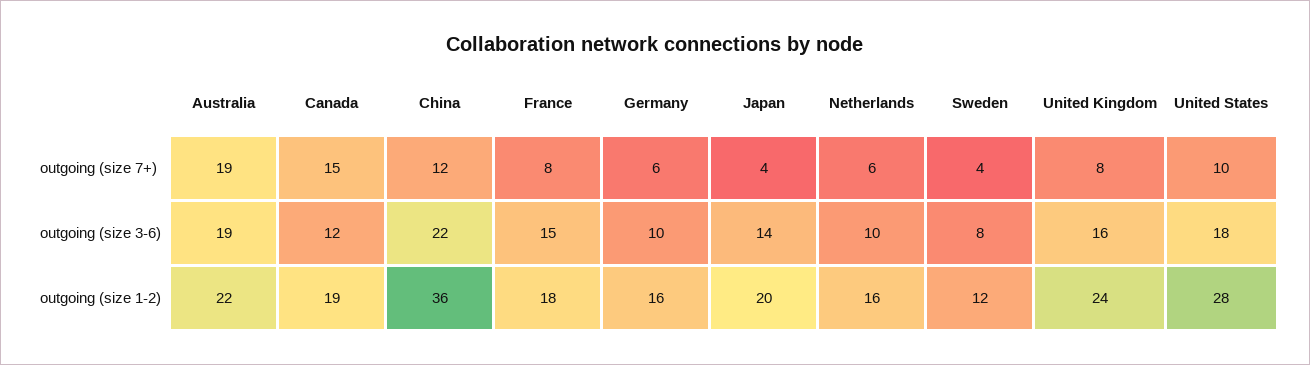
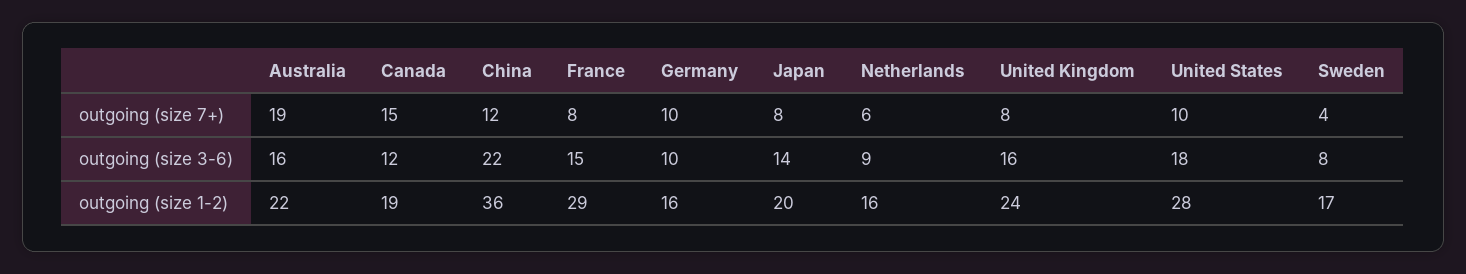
  {
    "Australia": {
      "outgoing (size 7+)": 19,
-     "outgoing (size 3-6)": 19,
+     "outgoing (size 3-6)": 16,
      "outgoing (size 1-2)": 22
    },
    "Canada": {
      "outgoing (size 7+)": 15,
      "outgoing (size 3-6)": 12,
      "outgoing (size 1-2)": 19
    },
    "China": {
      "outgoing (size 7+)": 12,
      "outgoing (size 3-6)": 22,
      "outgoing (size 1-2)": 36
    },
    "France": {
      "outgoing (size 7+)": 8,
      "outgoing (size 3-6)": 15,
-     "outgoing (size 1-2)": 18
+     "outgoing (size 1-2)": 29
    },
    "Germany": {
-     "outgoing (size 7+)": 6,
+     "outgoing (size 7+)": 10,
      "outgoing (size 3-6)": 10,
      "outgoing (size 1-2)": 16
    },
    "Japan": {
-     "outgoing (size 7+)": 4,
+     "outgoing (size 7+)": 8,
      "outgoing (size 3-6)": 14,
      "outgoing (size 1-2)": 20
    },
    "Netherlands": {
      "outgoing (size 7+)": 6,
-     "outgoing (size 3-6)": 10,
+     "outgoing (size 3-6)": 9,
      "outgoing (size 1-2)": 16
    },
    "Sweden": {
      "outgoing (size 7+)": 4,
      "outgoing (size 3-6)": 8,
-     "outgoing (size 1-2)": 12
+     "outgoing (size 1-2)": 17
    },
    "United Kingdom": {
      "outgoing (size 7+)": 8,
      "outgoing (size 3-6)": 16,
      "outgoing (size 1-2)": 24
    },
    "United States": {
      "outgoing (size 7+)": 10,
      "outgoing (size 3-6)": 18,
      "outgoing (size 1-2)": 28
    }
  }

